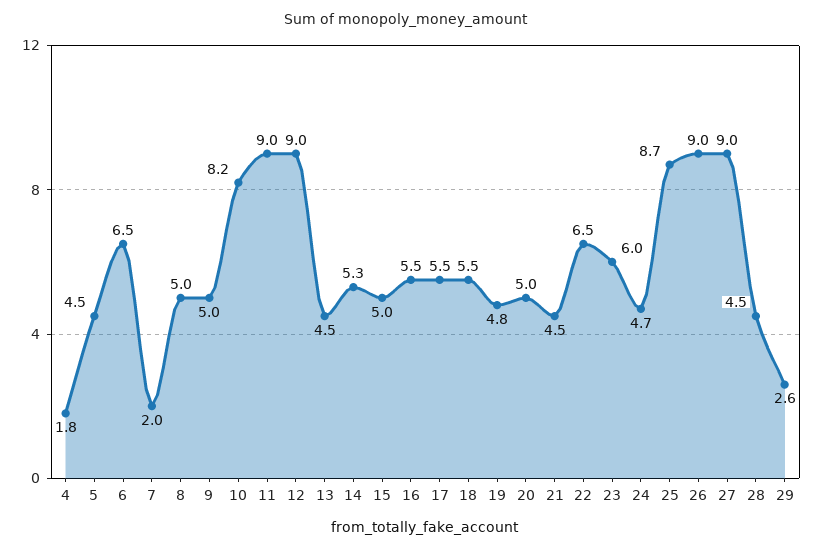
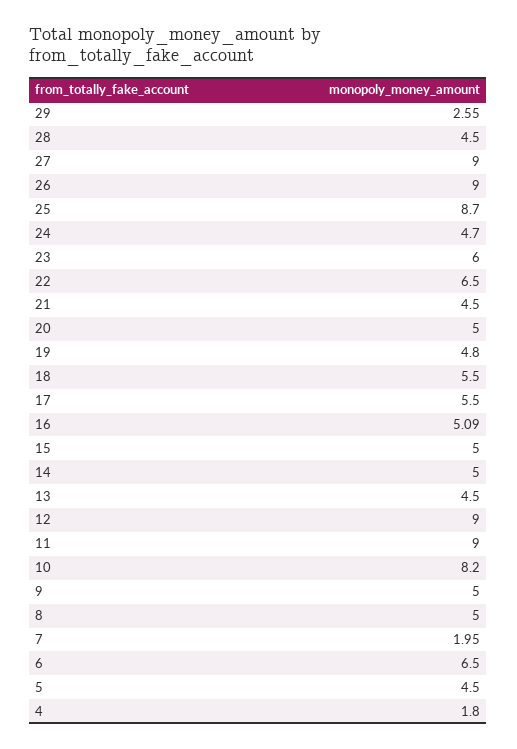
  {
    "4": 1.8,
    "5": 4.5,
    "6": 6.5,
    "7": 1.95,
    "8": 5,
    "9": 5,
    "10": 8.2,
    "11": 9,
    "12": 9,
    "13": 4.5,
-   "14": 5.3,
+   "14": 5,
    "15": 5,
-   "16": 5.5,
+   "16": 5.09,
    "17": 5.5,
    "18": 5.5,
    "19": 4.8,
    "20": 5,
    "21": 4.5,
    "22": 6.5,
    "23": 6,
    "24": 4.7,
    "25": 8.7,
    "26": 9,
    "27": 9,
    "28": 4.5,
    "29": 2.55
  }

